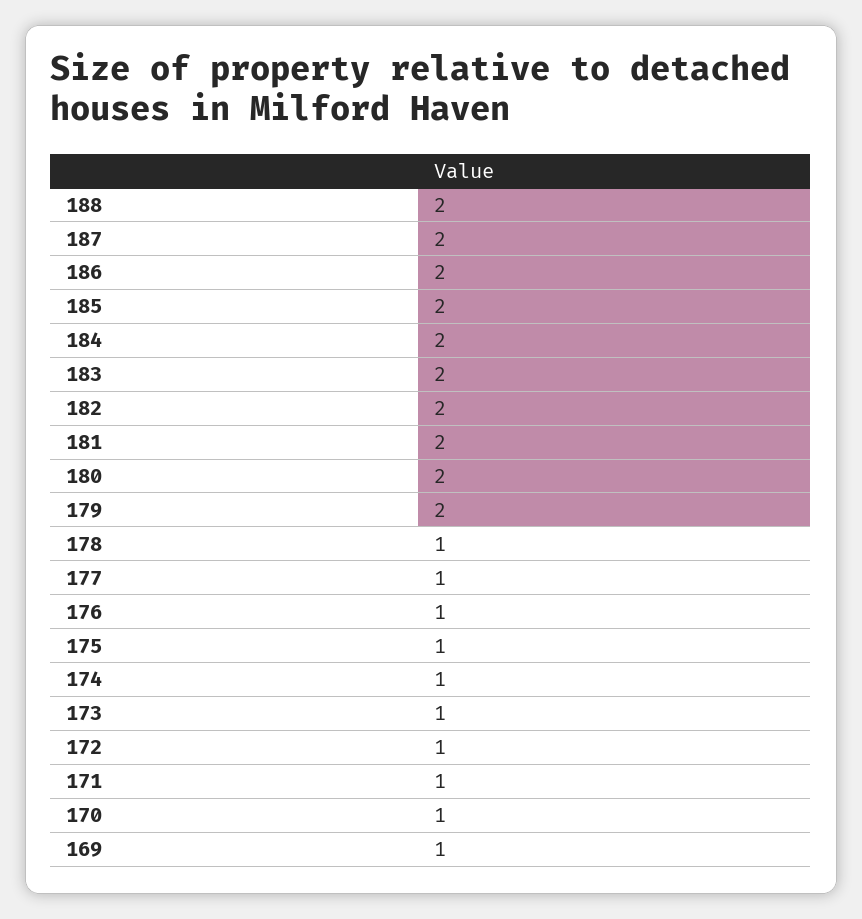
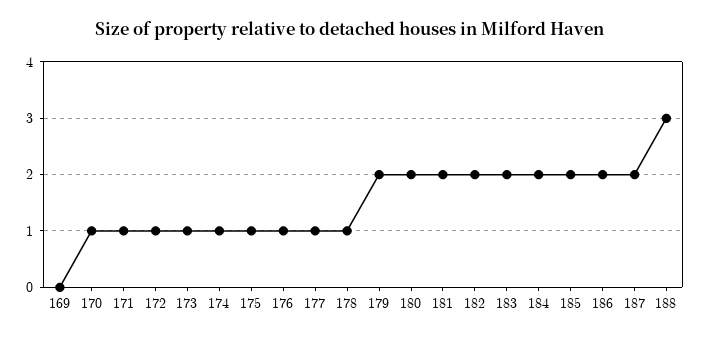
  {
-   "188": 2,
+   "188": 3,
    "187": 2,
    "186": 2,
    "185": 2,
    "184": 2,
    "183": 2,
    "182": 2,
    "181": 2,
    "180": 2,
    "179": 2,
    "178": 1,
    "177": 1,
    "176": 1,
    "175": 1,
    "174": 1,
    "173": 1,
    "172": 1,
    "171": 1,
    "170": 1,
-   "169": 1
+   "169": 0
  }

